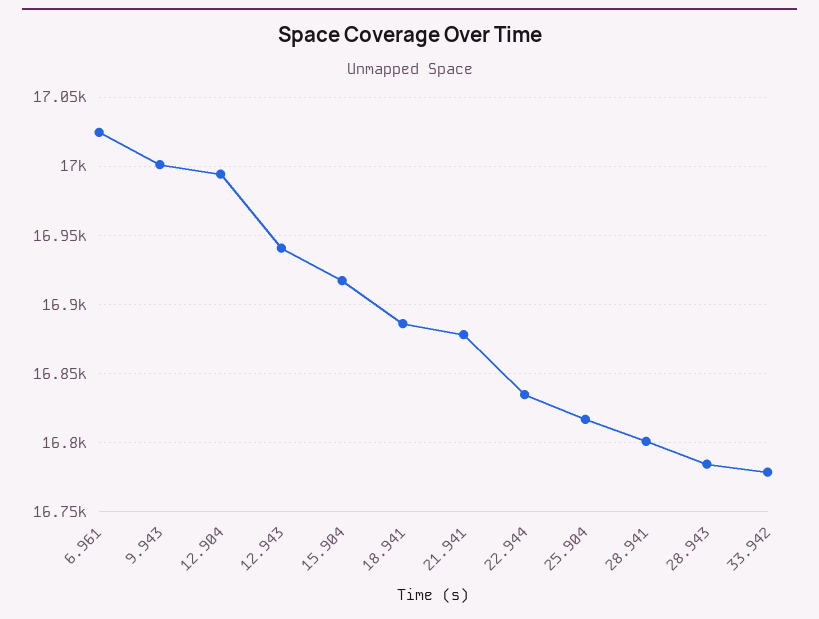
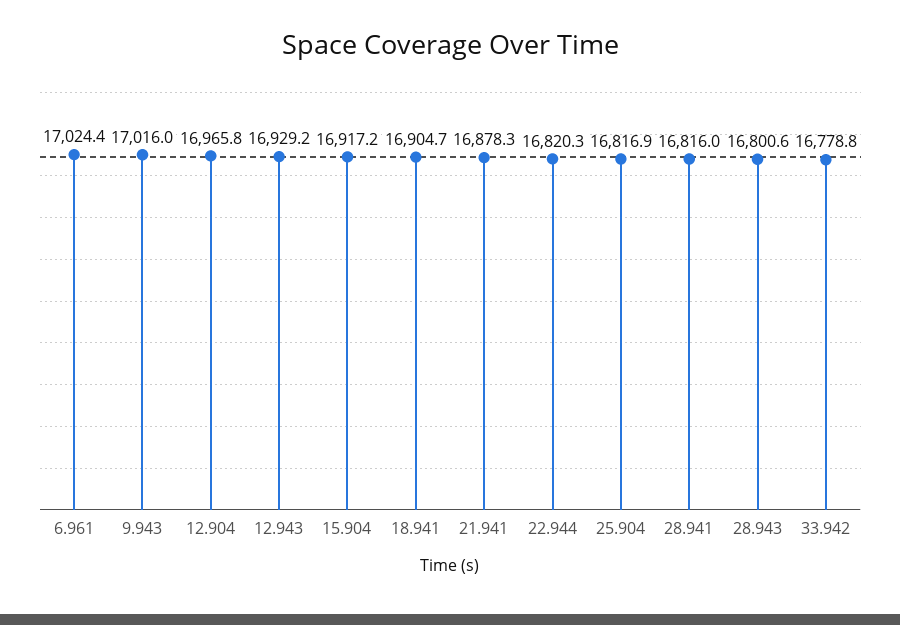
  {
    "6.961": 17024.4,
-   "9.943": 17000,
+   "9.943": 17016,
-   "12.904": 16995,
+   "12.904": 16965.8,
-   "12.943": 16940,
+   "12.943": 16929.2,
    "15.904": 16917.2,
-   "18.941": 16885,
+   "18.941": 16904.7,
    "21.941": 16878.3,
-   "22.944": 16835,
+   "22.944": 16820.3,
    "25.904": 16816.9,
-   "28.941": 16800,
+   "28.941": 16816,
-   "28.943": 16785,
+   "28.943": 16800.6,
    "33.942": 16778.8
  }

